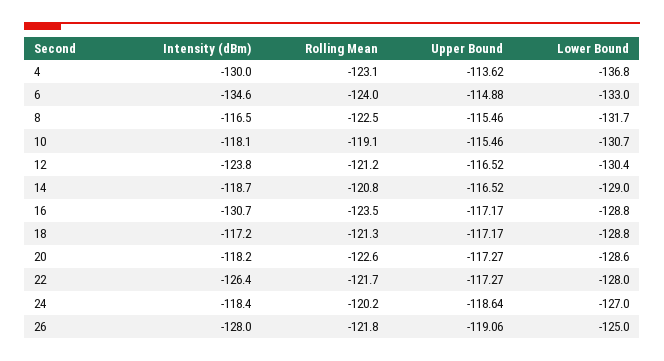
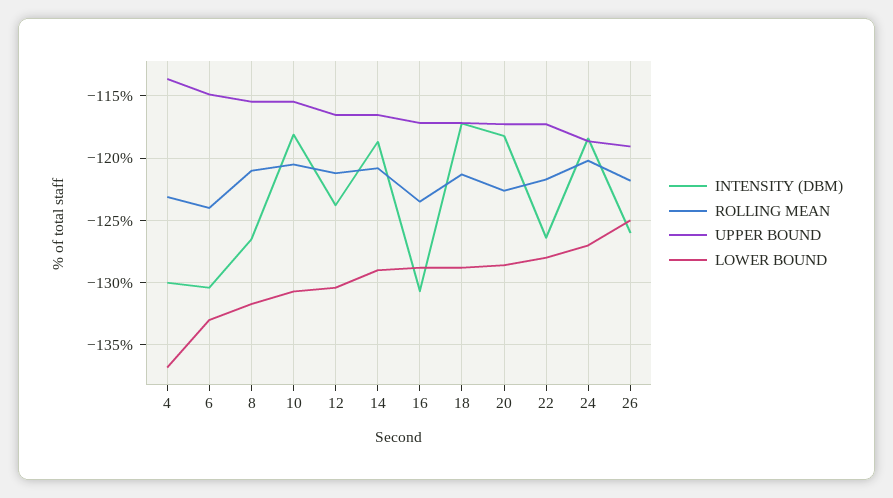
  {
    "Intensity (dBm)": {
      "4": -130,
-     "6": -134.6,
+     "6": -130.5,
-     "8": -116.5,
+     "8": -126.5,
      "10": -118.1,
      "12": -123.8,
      "14": -118.7,
      "16": -130.7,
      "18": -117.2,
      "20": -118.2,
      "22": -126.4,
      "24": -118.4,
-     "26": -128
+     "26": -126
    },
    "Rolling Mean": {
      "4": -123.1,
      "6": -124,
-     "8": -122.5,
+     "8": -121,
-     "10": -119.1,
+     "10": -120.5,
      "12": -121.2,
      "14": -120.8,
      "16": -123.5,
      "18": -121.3,
      "20": -122.6,
      "22": -121.7,
      "24": -120.2,
      "26": -121.8
    },
    "Upper Bound": {
      "4": -113.62,
      "6": -114.88,
      "8": -115.46,
      "10": -115.46,
      "12": -116.52,
      "14": -116.52,
      "16": -117.17,
      "18": -117.17,
      "20": -117.27,
      "22": -117.27,
      "24": -118.64,
      "26": -119.06
    },
    "Lower Bound": {
      "4": -136.8,
      "6": -133,
      "8": -131.7,
      "10": -130.7,
      "12": -130.4,
      "14": -129,
      "16": -128.8,
      "18": -128.8,
      "20": -128.6,
      "22": -128,
      "24": -127,
      "26": -125
    }
  }

